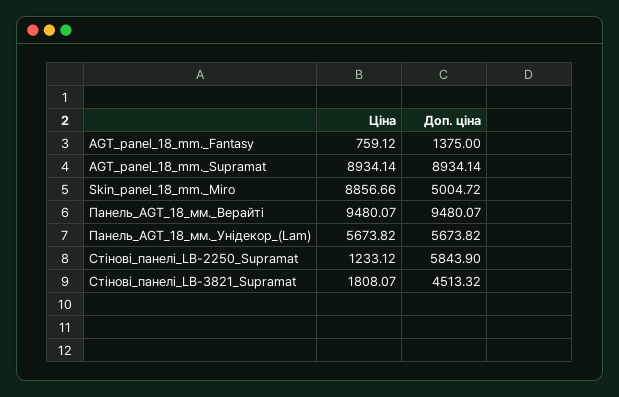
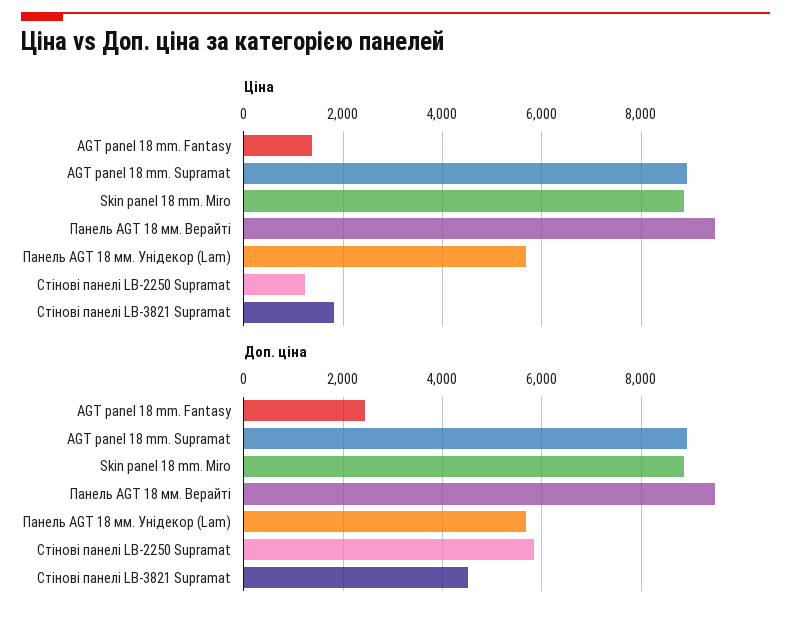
  {
    "Ціна": {
-     "AGT_panel_18_mm._Fantasy": 759.12,
+     "AGT_panel_18_mm._Fantasy": 1400,
      "AGT_panel_18_mm._Supramat": 8934.14,
      "Skin_panel_18_mm._Miro": 8856.66,
      "Панель_AGT_18_мм._Верайті": 9480.07,
      "Панель_AGT_18_мм._Унідекор_(Lam)": 5673.82,
      "Стінові_панелі_LB-2250_Supramat": 1233.12,
      "Стінові_панелі_LB-3821_Supramat": 1808.07
    },
    "Доп. ціна": {
-     "AGT_panel_18_mm._Fantasy": 1375,
+     "AGT_panel_18_mm._Fantasy": 2400,
      "AGT_panel_18_mm._Supramat": 8934.14,
-     "Skin_panel_18_mm._Miro": 5004.72,
+     "Skin_panel_18_mm._Miro": 8800,
      "Панель_AGT_18_мм._Верайті": 9480.07,
      "Панель_AGT_18_мм._Унідекор_(Lam)": 5673.82,
      "Стінові_панелі_LB-2250_Supramat": 5843.9,
      "Стінові_панелі_LB-3821_Supramat": 4513.32
    }
  }

